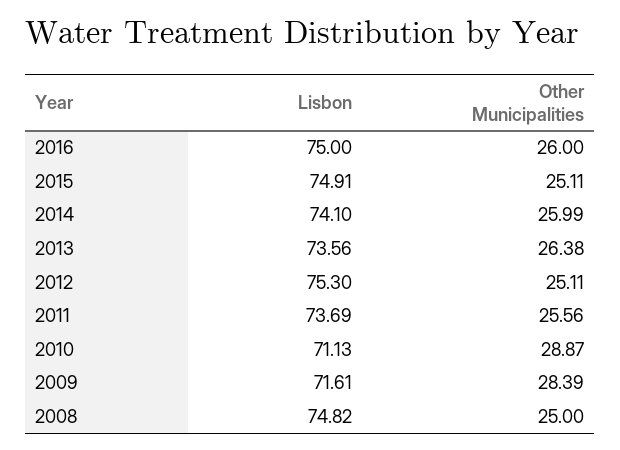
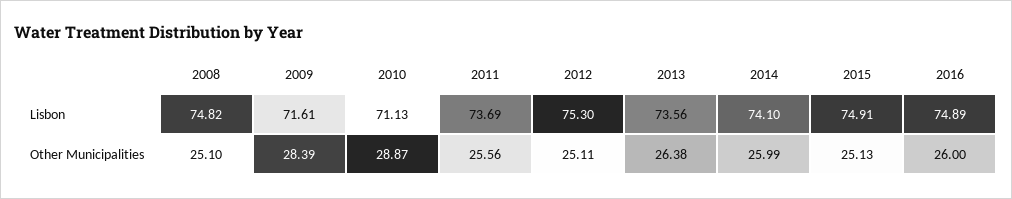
  {
    "Lisbon": {
-     "2016": 75,
+     "2016": 74.89,
      "2015": 74.91,
      "2014": 74.1,
      "2013": 73.56,
      "2012": 75.3,
      "2011": 73.69,
      "2010": 71.13,
      "2009": 71.61,
      "2008": 74.82
    },
    "Other Municipalities": {
      "2016": 26,
-     "2015": 25.11,
+     "2015": 25.13,
      "2014": 25.99,
      "2013": 26.38,
      "2012": 25.11,
      "2011": 25.56,
      "2010": 28.87,
      "2009": 28.39,
-     "2008": 25
+     "2008": 25.1
    }
  }

